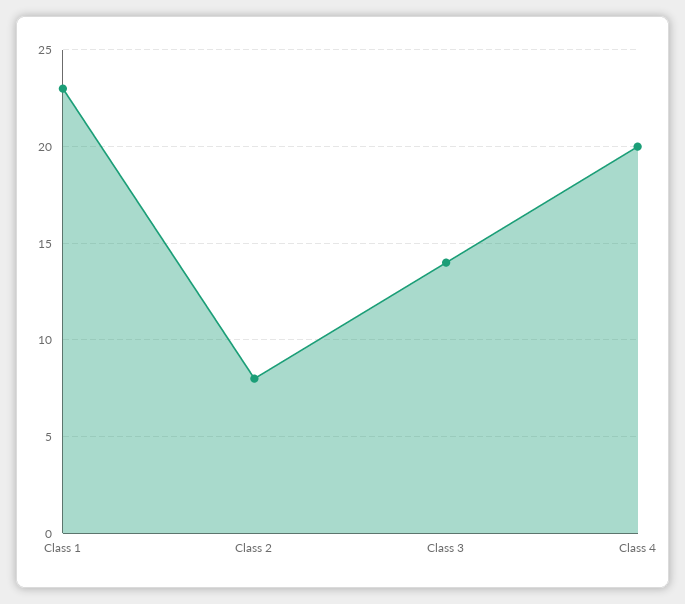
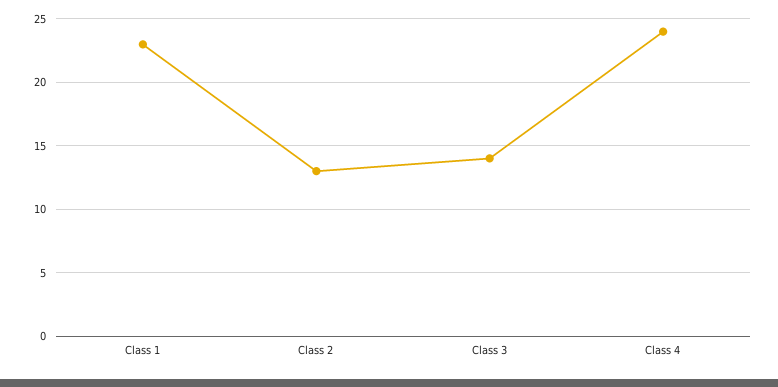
  {
    "Class 1": 23,
-   "Class 2": 8,
+   "Class 2": 13,
    "Class 3": 14,
-   "Class 4": 20
+   "Class 4": 24
  }

